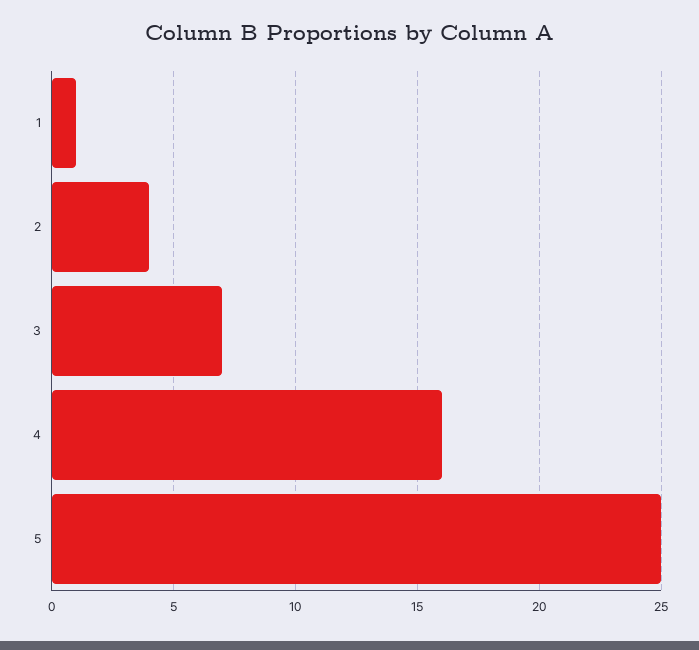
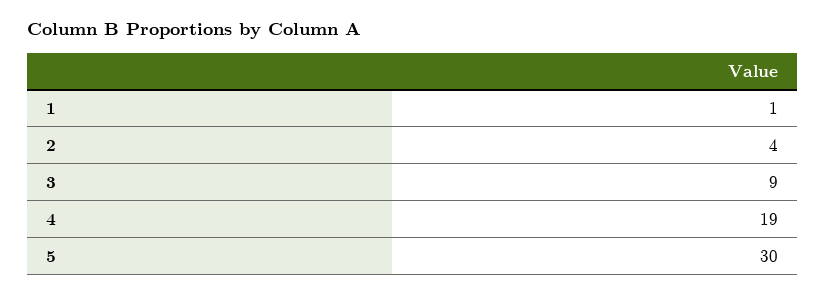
  {
    "1": 1,
    "2": 4,
-   "3": 7,
+   "3": 9,
-   "4": 16,
+   "4": 19,
-   "5": 25
+   "5": 30
  }

